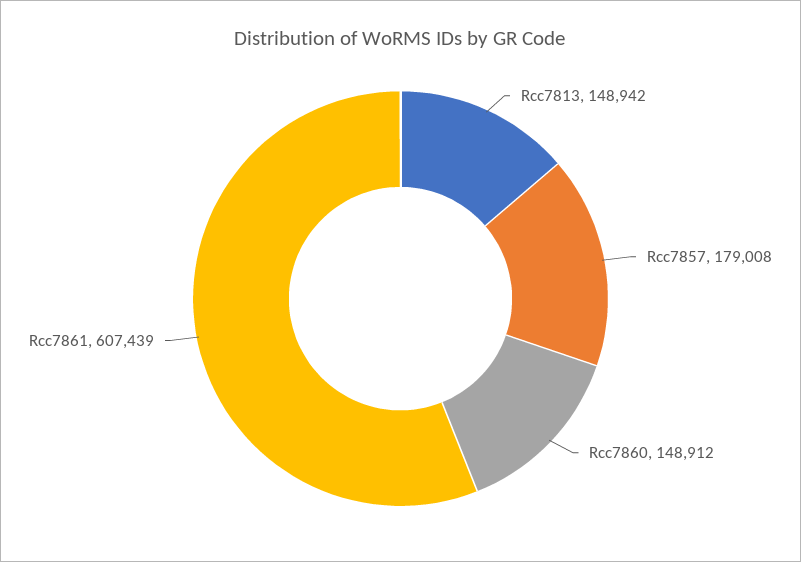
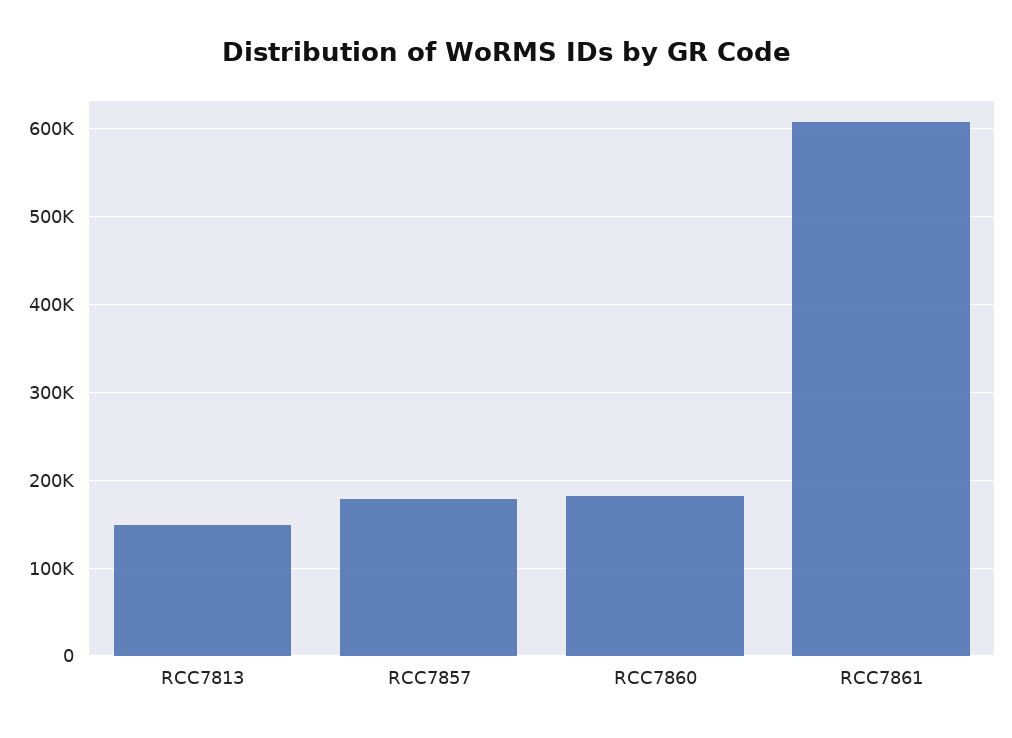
  {
    "Rcc7813": 148942,
    "Rcc7857": 179008,
-   "Rcc7860": 148912,
+   "Rcc7860": 180000,
    "Rcc7861": 607439
  }

